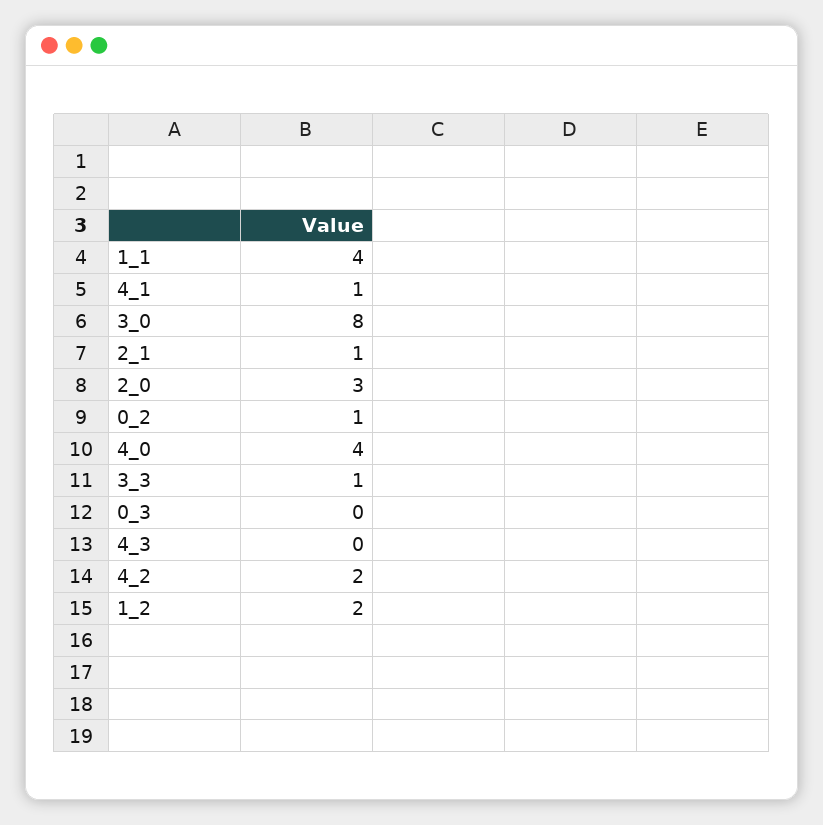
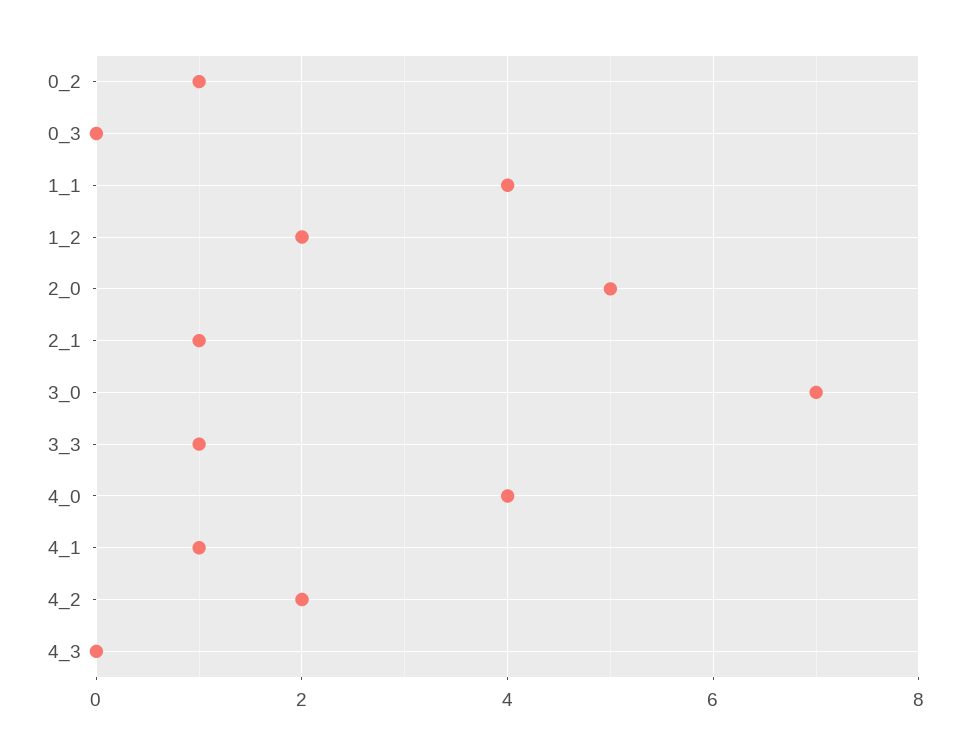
  {
    "1_1": 4,
    "4_1": 1,
-   "3_0": 8,
+   "3_0": 7,
    "2_1": 1,
-   "2_0": 3,
+   "2_0": 5,
    "0_2": 1,
    "4_0": 4,
    "3_3": 1,
    "0_3": 0,
    "4_3": 0,
    "4_2": 2,
    "1_2": 2
  }

